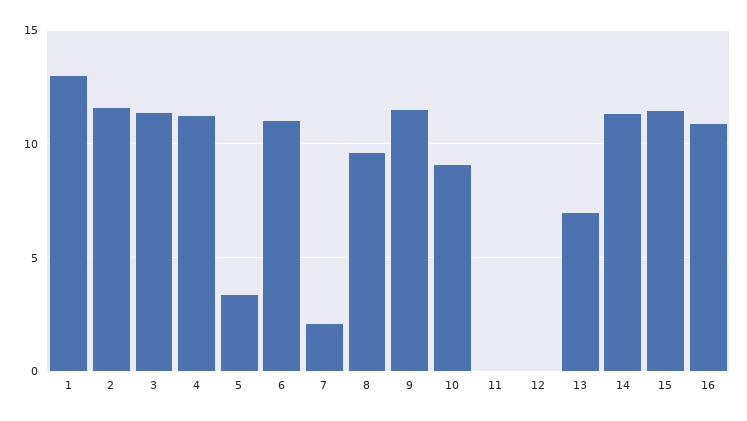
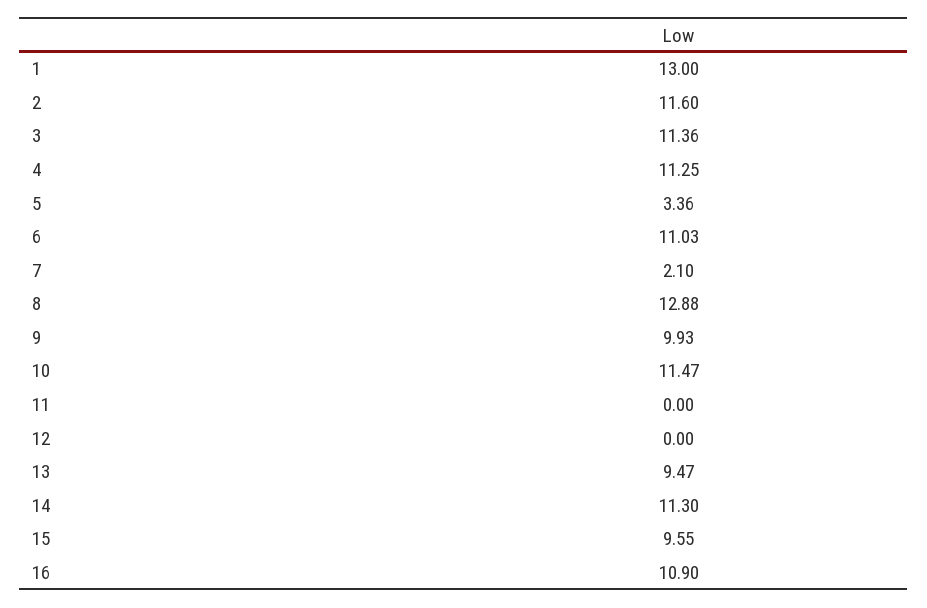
  {
    "1": 13,
    "2": 11.6,
    "3": 11.36,
    "4": 11.25,
    "5": 3.36,
    "6": 11.03,
    "7": 2.1,
-   "8": 9.5,
+   "8": 12.88,
-   "9": 11.5,
+   "9": 9.93,
-   "10": 9,
+   "10": 11.47,
    "11": 0,
    "12": 0,
-   "13": 7,
+   "13": 9.47,
    "14": 11.3,
-   "15": 11.5,
+   "15": 9.55,
    "16": 10.9
  }

